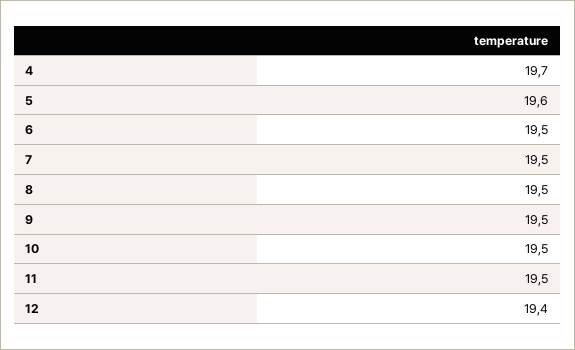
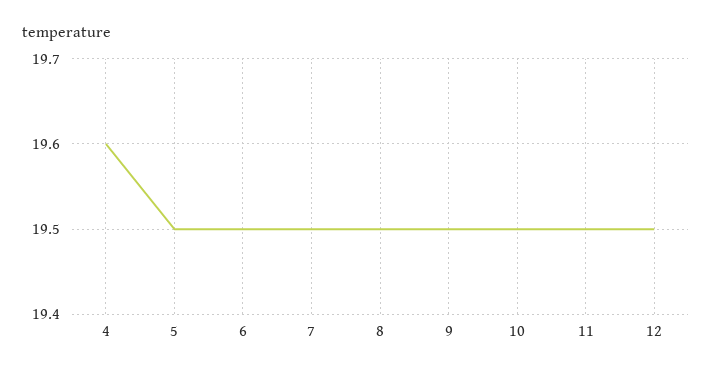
  {
-   "4": 19.7,
+   "4": 19.6,
-   "5": 19.6,
+   "5": 19.5,
    "6": 19.5,
    "7": 19.5,
    "8": 19.5,
    "9": 19.5,
    "10": 19.5,
    "11": 19.5,
-   "12": 19.4
+   "12": 19.5
  }

